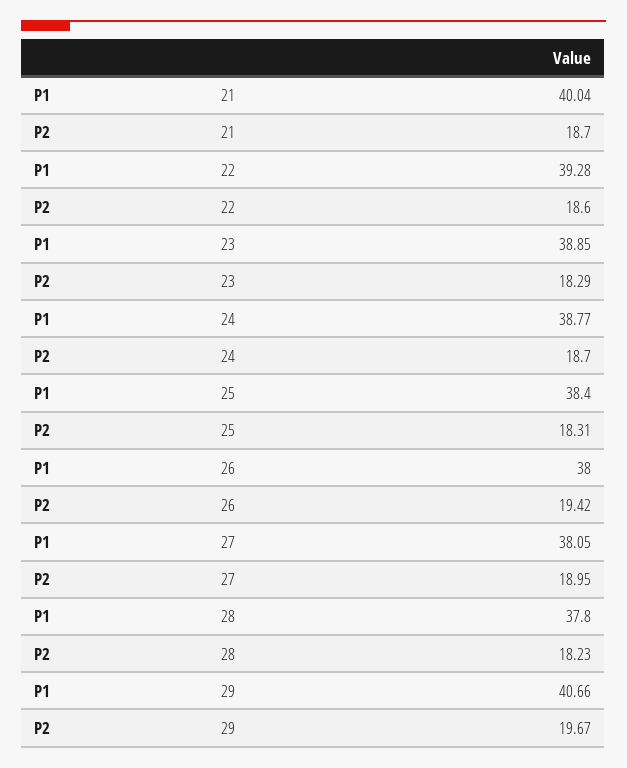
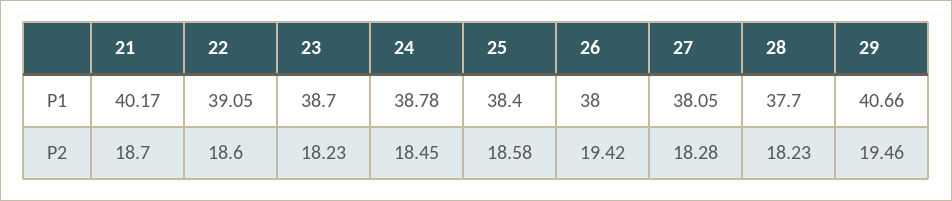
  {
    "P1": {
-     "21": 40.04,
+     "21": 40.17,
-     "22": 39.28,
+     "22": 39.05,
-     "23": 38.85,
+     "23": 38.7,
-     "24": 38.77,
+     "24": 38.78,
      "25": 38.4,
      "26": 38,
      "27": 38.05,
-     "28": 37.8,
+     "28": 37.7,
      "29": 40.66
    },
    "P2": {
      "21": 18.7,
      "22": 18.6,
-     "23": 18.29,
+     "23": 18.23,
-     "24": 18.7,
+     "24": 18.45,
-     "25": 18.31,
+     "25": 18.58,
      "26": 19.42,
-     "27": 18.95,
+     "27": 18.28,
      "28": 18.23,
-     "29": 19.67
+     "29": 19.46
    }
  }

